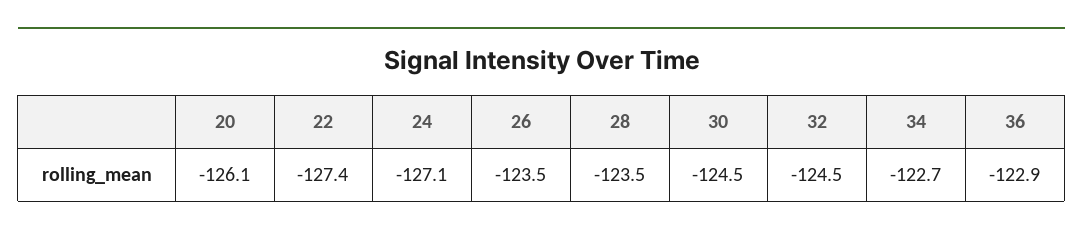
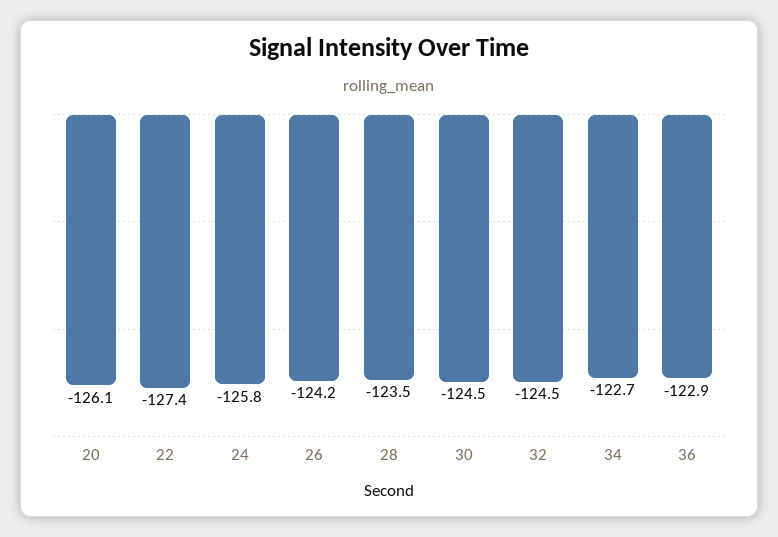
  {
    "20": -126.1,
    "22": -127.4,
-   "24": -127.1,
+   "24": -125.8,
-   "26": -123.5,
+   "26": -124.2,
    "28": -123.5,
    "30": -124.5,
    "32": -124.5,
    "34": -122.7,
    "36": -122.9
  }

